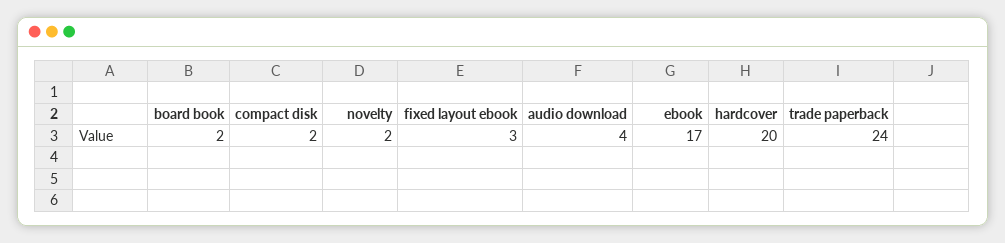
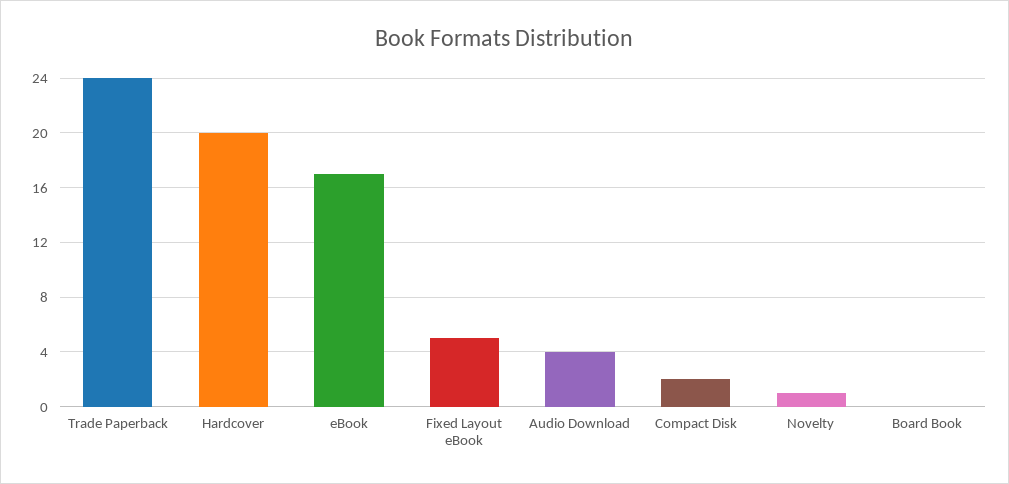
  {
-   "board book": 2,
+   "board book": 0,
    "compact disk": 2,
-   "novelty": 2,
+   "novelty": 1,
-   "fixed layout ebook": 3,
+   "fixed layout ebook": 5,
    "audio download": 4,
    "ebook": 17,
    "hardcover": 20,
    "trade paperback": 24
  }

